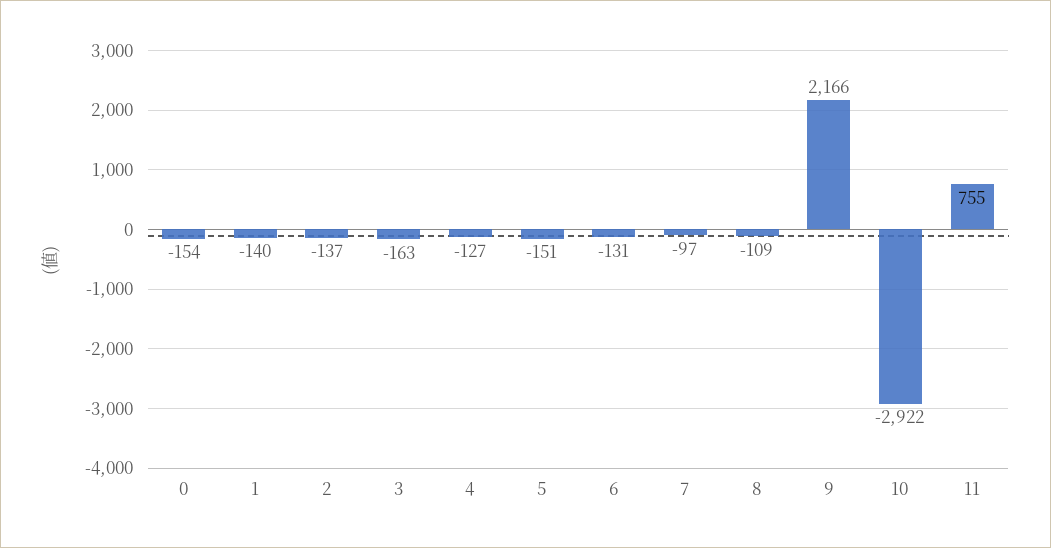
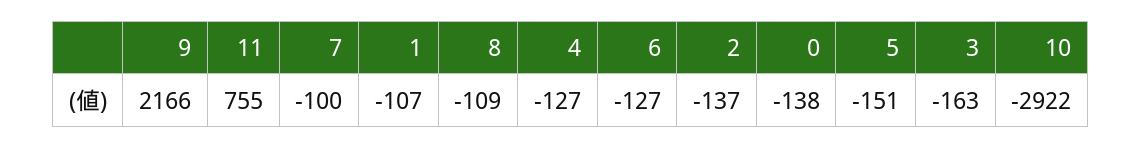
  {
-   "0": -154,
+   "0": -138,
-   "1": -140,
+   "1": -107,
    "2": -137,
    "3": -163,
    "4": -127,
    "5": -151,
-   "6": -131,
+   "6": -127,
-   "7": -97,
+   "7": -100,
    "8": -109,
    "9": 2166,
    "10": -2922,
    "11": 755
  }

